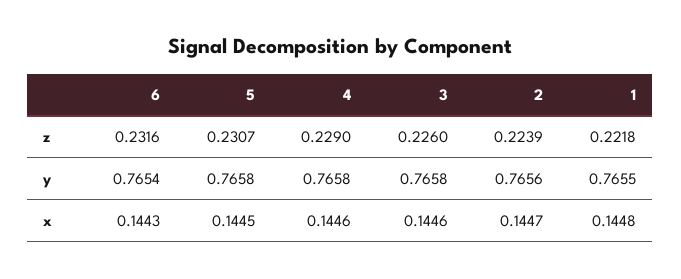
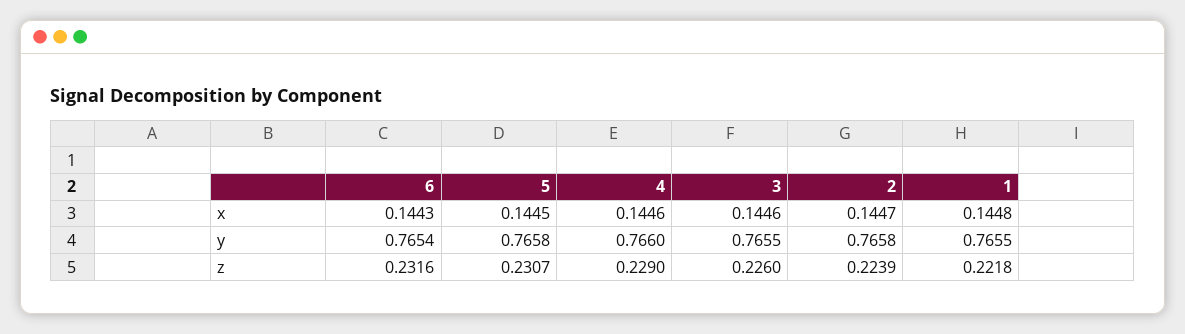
  {
    "6": {
      "z": 0.2316,
      "y": 0.7654,
      "x": 0.1443
    },
    "5": {
      "z": 0.2307,
      "y": 0.7658,
      "x": 0.1445
    },
    "4": {
      "z": 0.229,
-     "y": 0.7658,
+     "y": 0.766,
      "x": 0.1446
    },
    "3": {
      "z": 0.226,
-     "y": 0.7658,
+     "y": 0.7655,
      "x": 0.1446
    },
    "2": {
      "z": 0.2239,
-     "y": 0.7656,
+     "y": 0.7658,
      "x": 0.1447
    },
    "1": {
      "z": 0.2218,
      "y": 0.7655,
      "x": 0.1448
    }
  }

